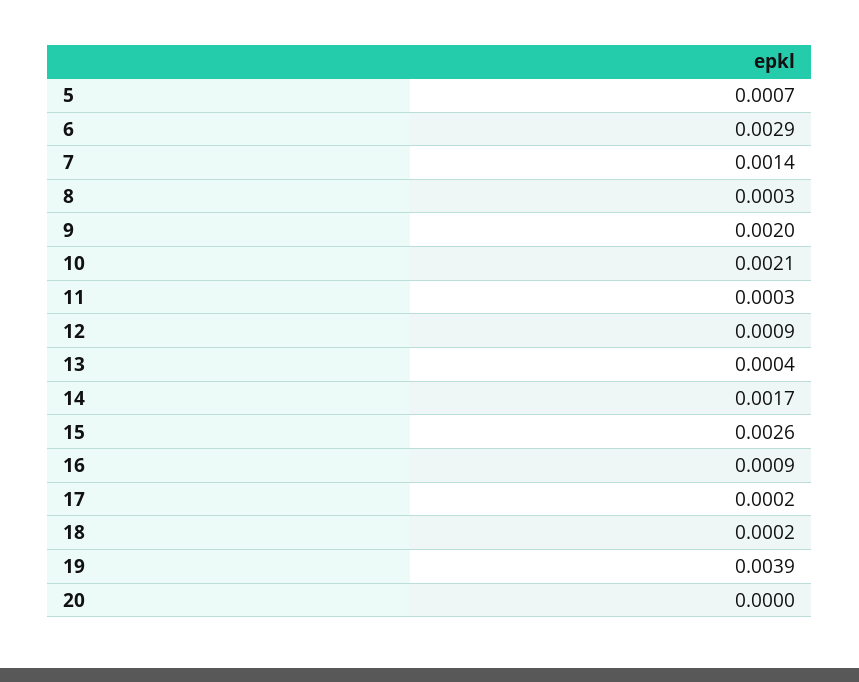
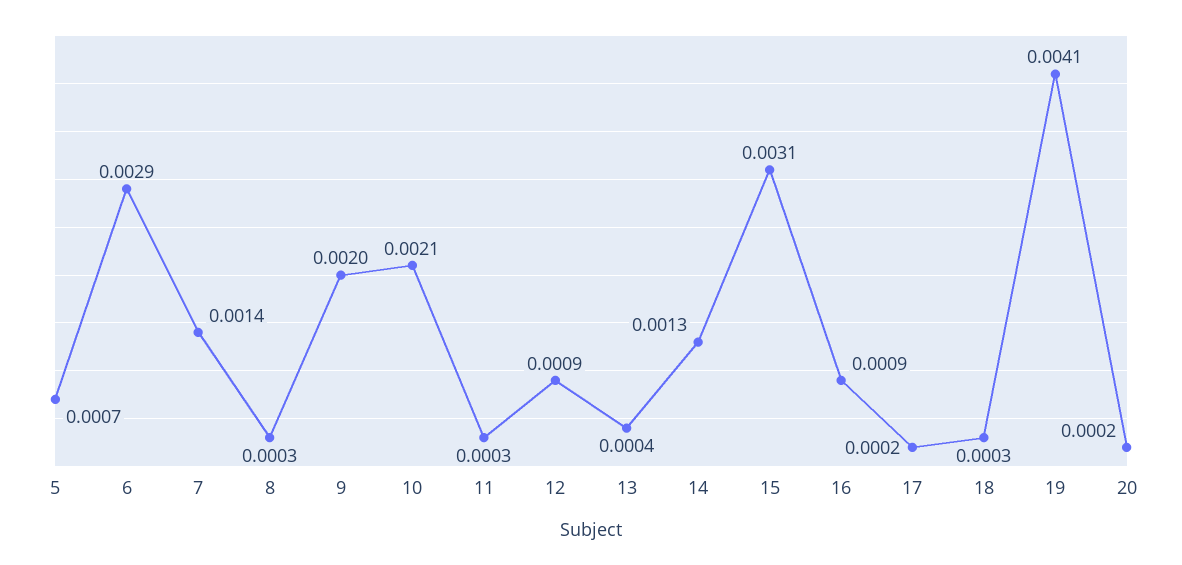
  {
    "5": 0.0007,
    "6": 0.0029,
    "7": 0.0014,
    "8": 0.0003,
    "9": 0.002,
    "10": 0.0021,
    "11": 0.0003,
    "12": 0.0009,
    "13": 0.0004,
-   "14": 0.0017,
+   "14": 0.0013,
-   "15": 0.0026,
+   "15": 0.0031,
    "16": 0.0009,
    "17": 0.0002,
-   "18": 0.0002,
+   "18": 0.0003,
-   "19": 0.0039,
+   "19": 0.0041,
-   "20": 0
+   "20": 0.0002
  }

